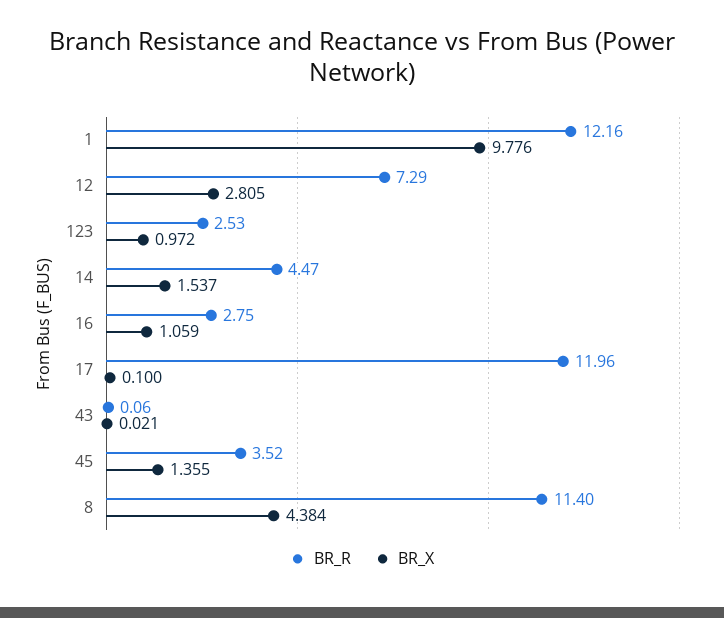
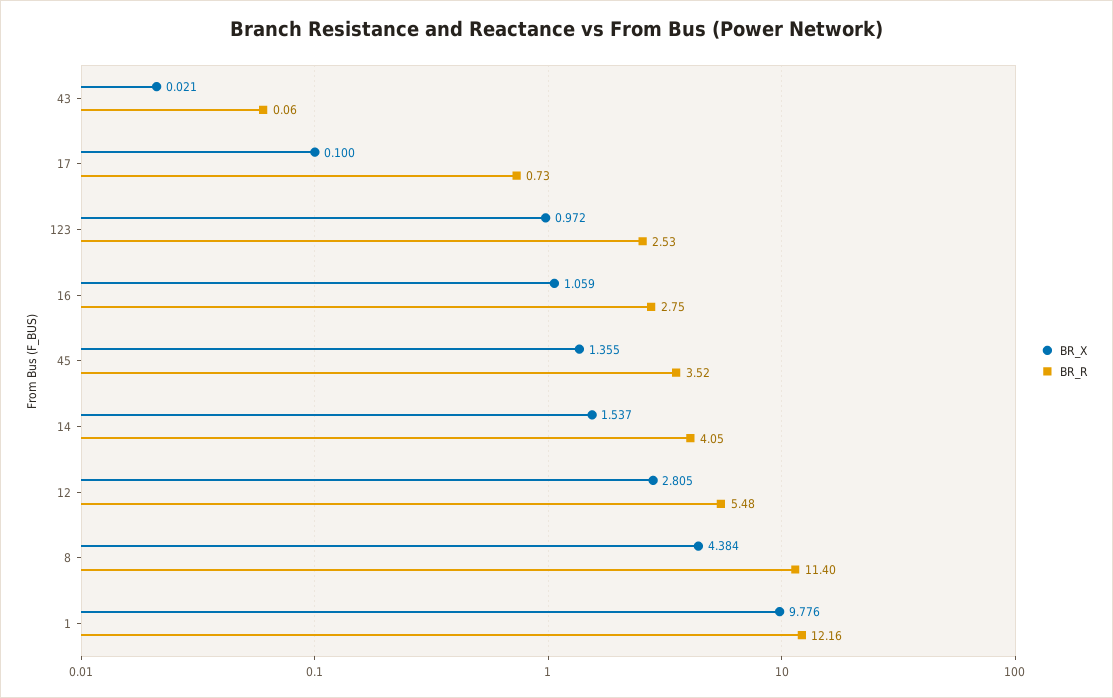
  {
    "BR_R": {
      "1": 12.16,
-     "12": 7.29,
+     "12": 5.48,
      "123": 2.53,
-     "14": 4.47,
+     "14": 4.05,
      "16": 2.75,
-     "17": 11.96,
+     "17": 0.73,
      "43": 0.06,
      "45": 3.52,
      "8": 11.4
    },
    "BR_X": {
      "1": 9.776,
      "12": 2.805,
      "123": 0.972,
      "14": 1.537,
      "16": 1.059,
      "17": 0.1,
      "43": 0.021,
      "45": 1.355,
      "8": 4.384
    }
  }

